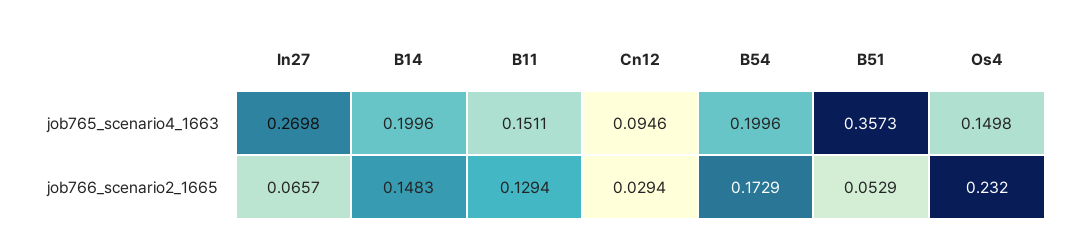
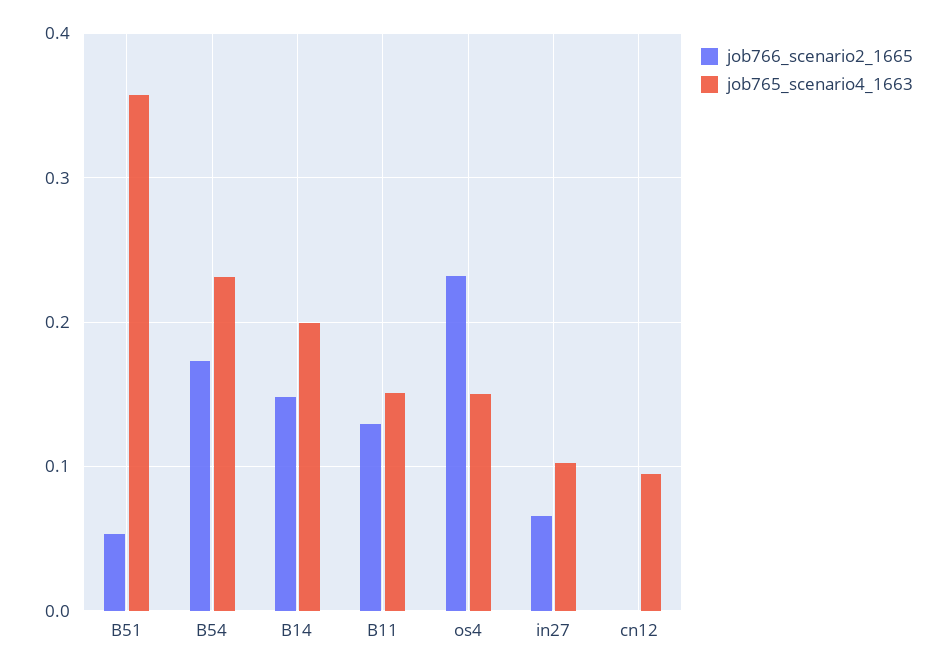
  {
    "job765_scenario4_1663": {
-     "In27": 0.2698,
+     "In27": 0.1,
      "B14": 0.1996,
      "B11": 0.1511,
      "Cn12": 0.0946,
-     "B54": 0.1996,
+     "B54": 0.23,
      "B51": 0.3573,
      "Os4": 0.1498
    },
    "job766_scenario2_1665": {
      "In27": 0.0657,
      "B14": 0.1483,
      "B11": 0.1294,
-     "Cn12": 0.0294,
+     "Cn12": 0,
      "B54": 0.1729,
      "B51": 0.0529,
      "Os4": 0.232
    }
  }

